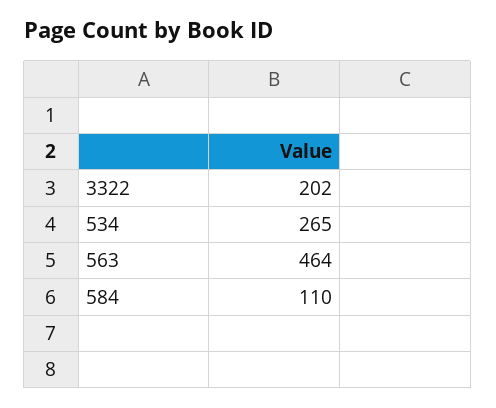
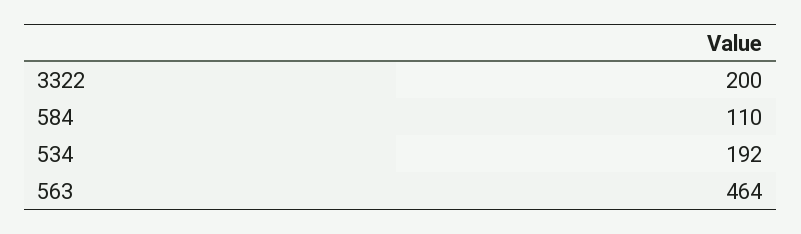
  {
-   "3322": 202,
+   "3322": 200,
-   "534": 265,
+   "534": 192,
    "563": 464,
    "584": 110
  }

